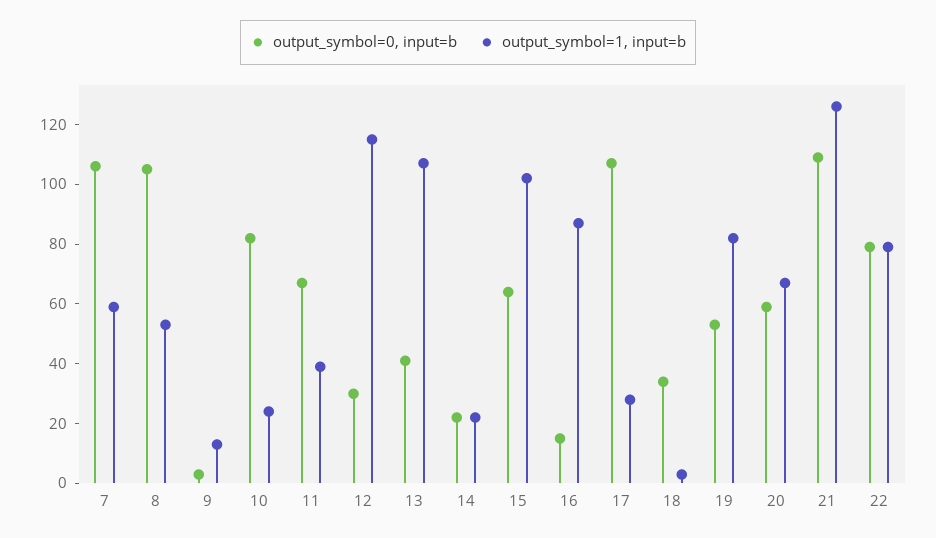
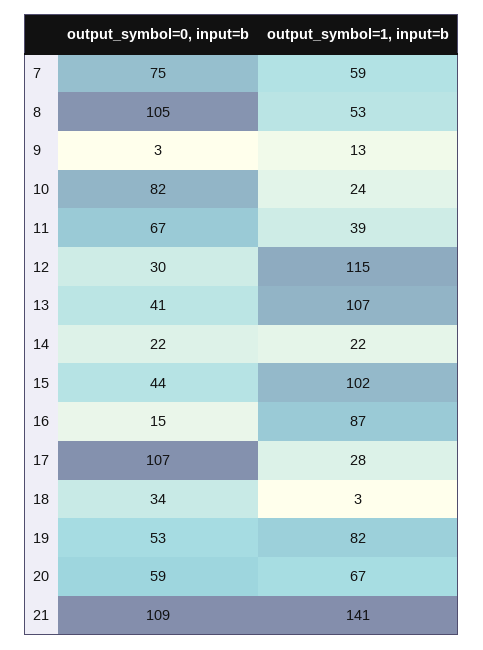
  {
    "output_symbol=0, input=b": {
-     "7": 105,
+     "7": 75,
      "8": 105,
      "9": 3,
      "10": 82,
      "11": 67,
      "12": 30,
      "13": 41,
      "14": 22,
-     "15": 65,
+     "15": 44,
      "16": 15,
      "17": 107,
      "18": 34,
      "19": 53,
      "20": 59,
-     "21": 109,
+     "21": 109
-     "22": 80
    },
    "output_symbol=1, input=b": {
      "7": 59,
      "8": 53,
      "9": 13,
      "10": 24,
      "11": 39,
      "12": 115,
      "13": 107,
      "14": 22,
      "15": 102,
      "16": 87,
      "17": 28,
      "18": 3,
      "19": 82,
      "20": 67,
-     "21": 125,
+     "21": 141
-     "22": 80
    }
  }

